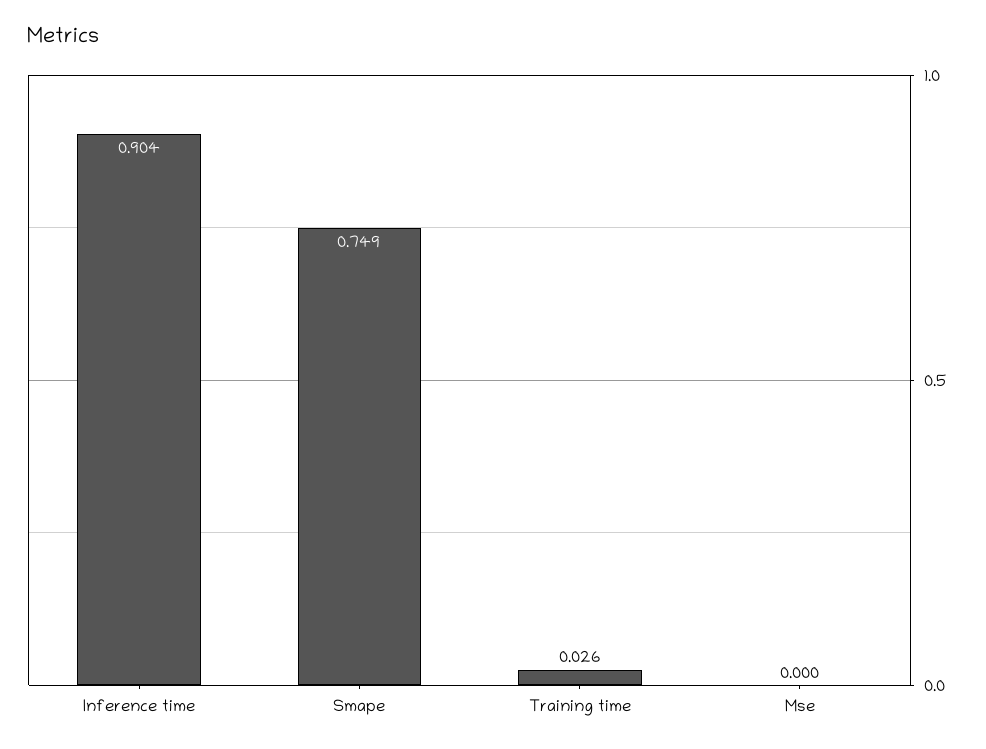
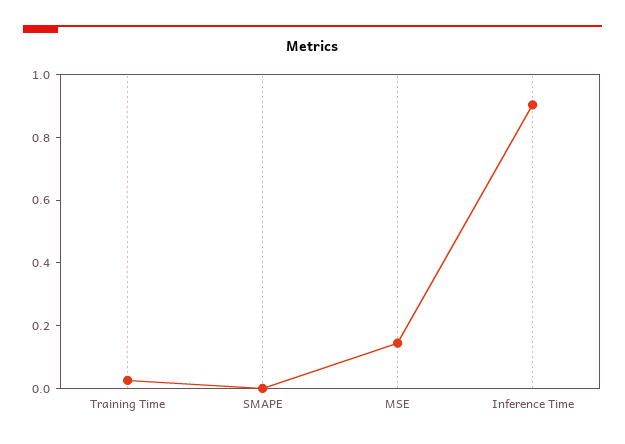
  {
    "Inference time": 0.904,
-   "Smape": 0.749,
+   "Smape": 0,
    "Training time": 0.026,
-   "Mse": 0
+   "Mse": 0.15
  }

